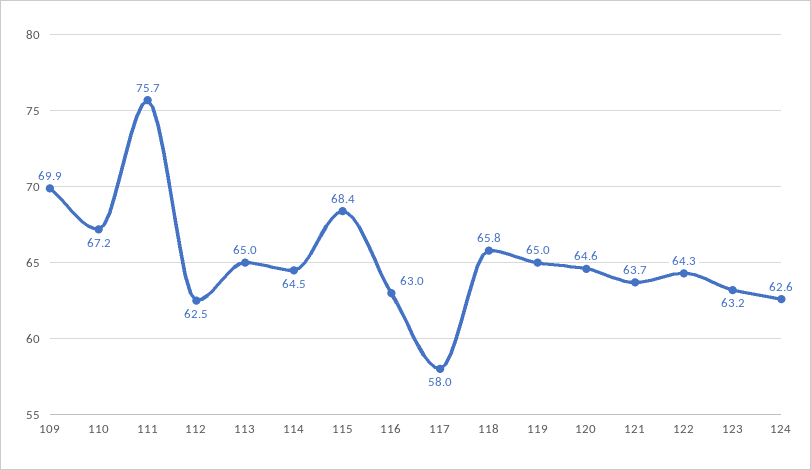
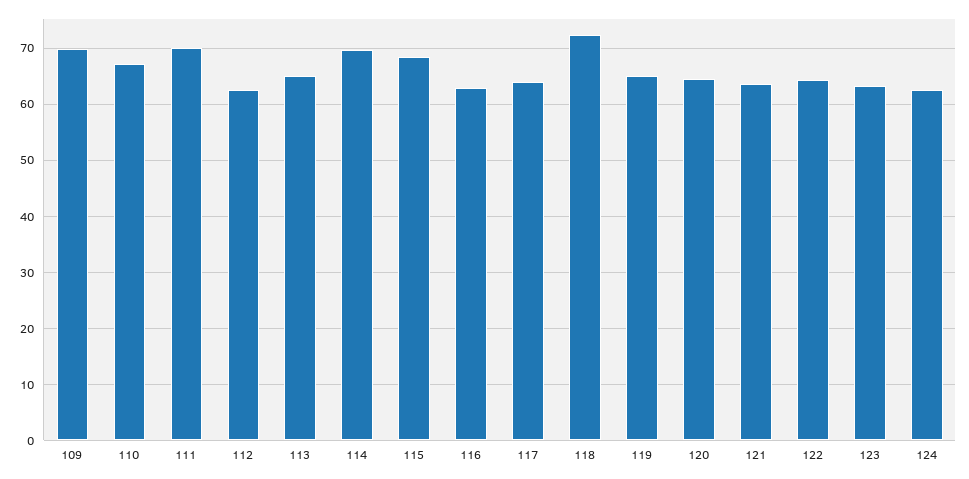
  {
    "109": 69.9,
    "110": 67.2,
-   "111": 75.7,
+   "111": 70,
    "112": 62.5,
    "113": 65,
-   "114": 64.5,
+   "114": 70,
    "115": 68.4,
    "116": 63,
-   "117": 58,
+   "117": 64,
-   "118": 65.8,
+   "118": 72,
    "119": 65,
    "120": 64.6,
    "121": 63.7,
    "122": 64.3,
    "123": 63.2,
    "124": 62.6
  }

